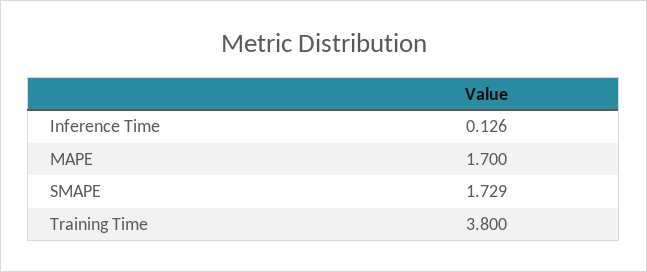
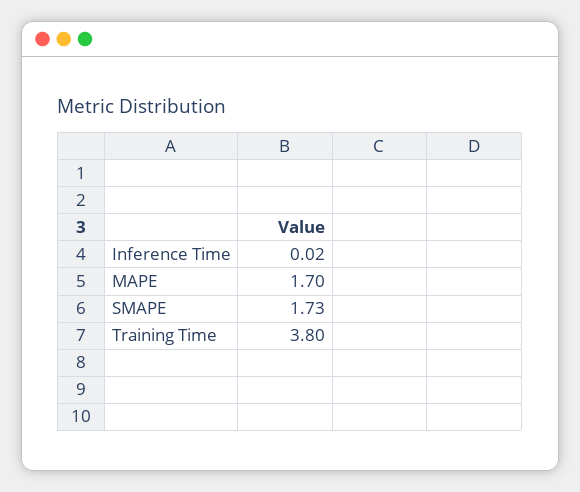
  {
-   "Inference Time": 0.126,
+   "Inference Time": 0.02,
    "MAPE": 1.7,
    "SMAPE": 1.729,
    "Training Time": 3.8
  }

